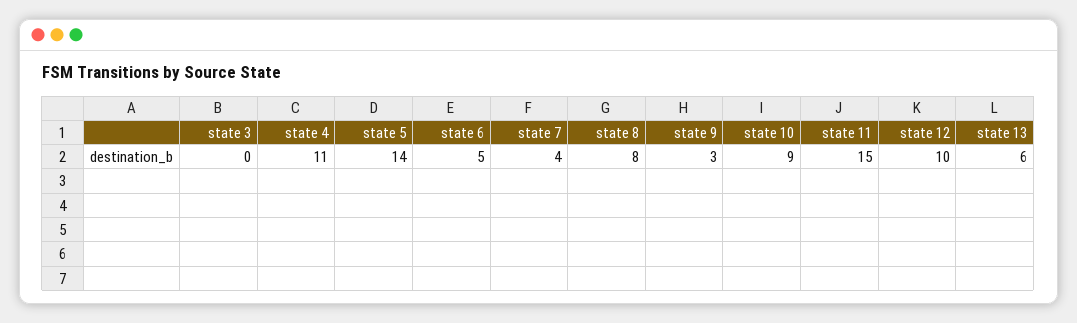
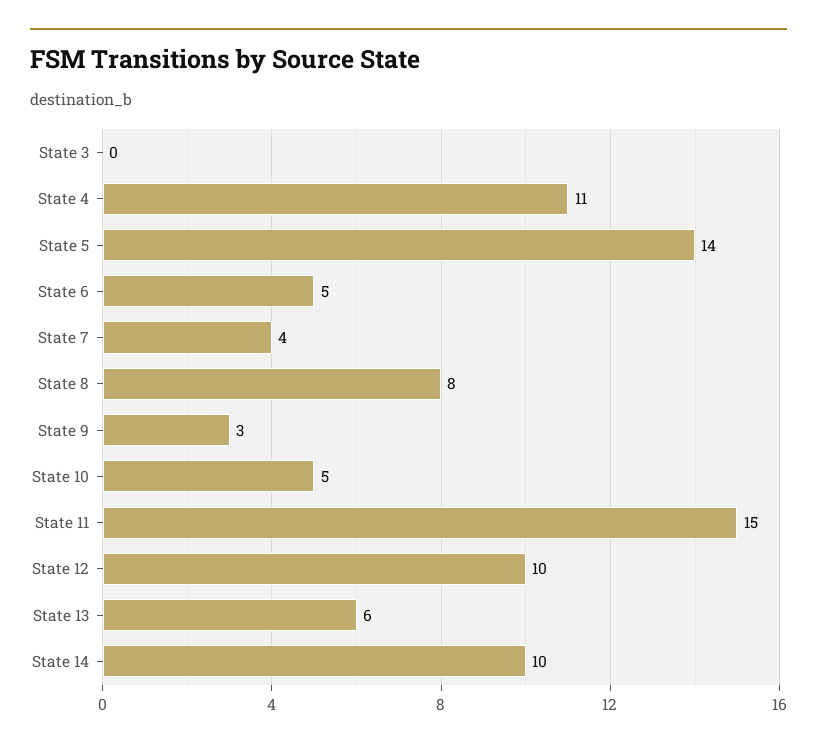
  {
    "state 3": 0,
    "state 4": 11,
    "state 5": 14,
    "state 6": 5,
    "state 7": 4,
    "state 8": 8,
    "state 9": 3,
-   "state 10": 9,
+   "state 10": 5,
    "state 11": 15,
    "state 12": 10,
-   "state 13": 6
+   "state 13": 6,
+   "State 14": 10
  }

